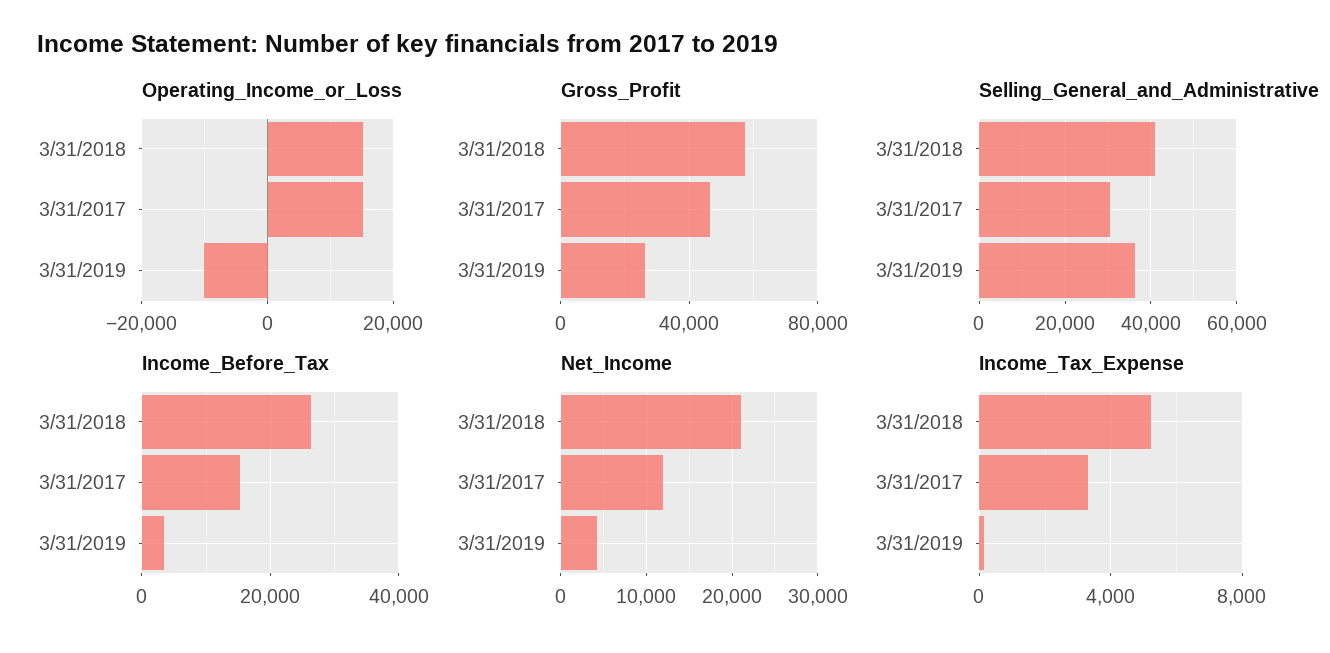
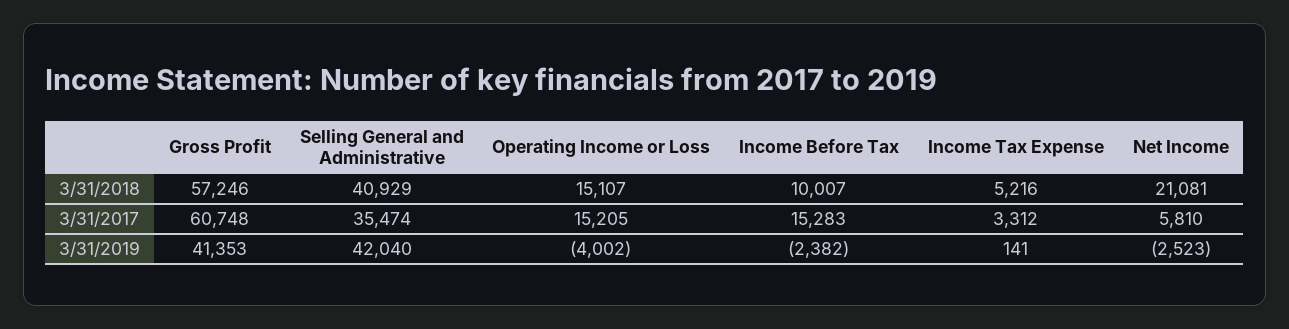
  {
    "Operating_Income_or_Loss": {
      "3/31/2018": 15107,
      "3/31/2017": 15205,
-     "3/31/2019": -10000
+     "3/31/2019": -4002
    },
    "Gross_Profit": {
      "3/31/2018": 57246,
-     "3/31/2017": 45000,
+     "3/31/2017": 60748,
-     "3/31/2019": 25000
+     "3/31/2019": 41353
    },
    "Selling_General_and_Administrative": {
      "3/31/2018": 40929,
-     "3/31/2017": 30000,
+     "3/31/2017": 35474,
-     "3/31/2019": 36000
+     "3/31/2019": 42040
    },
    "Income_Before_Tax": {
-     "3/31/2018": 26000,
+     "3/31/2018": 10007,
      "3/31/2017": 15283,
-     "3/31/2019": 4000
+     "3/31/2019": -2382
    },
    "Net_Income": {
      "3/31/2018": 21081,
-     "3/31/2017": 12000,
+     "3/31/2017": 5810,
-     "3/31/2019": 4000
+     "3/31/2019": -2523
    },
    "Income_Tax_Expense": {
      "3/31/2018": 5216,
      "3/31/2017": 3312,
      "3/31/2019": 141
    }
  }

